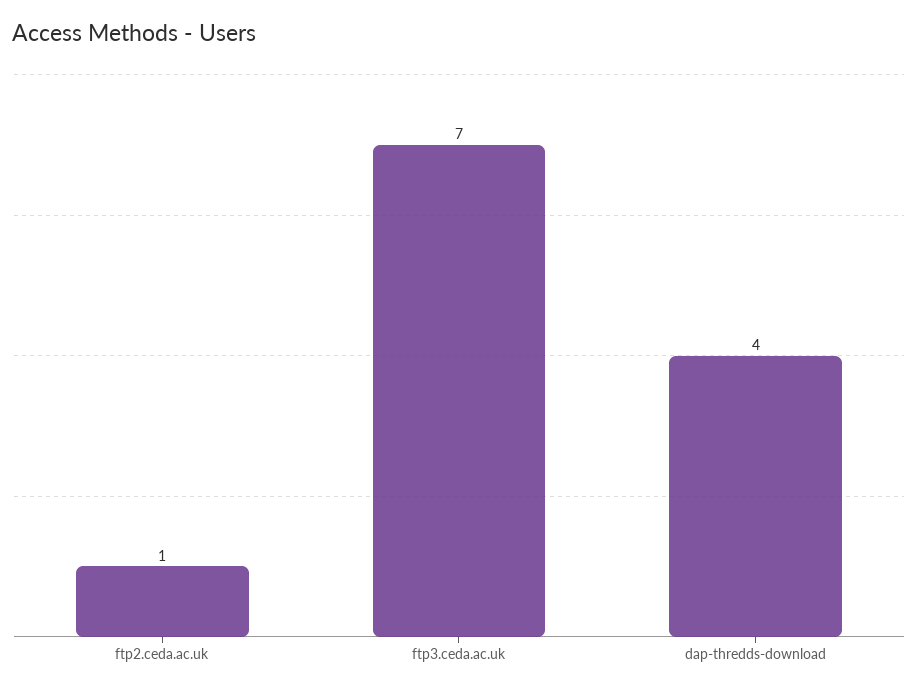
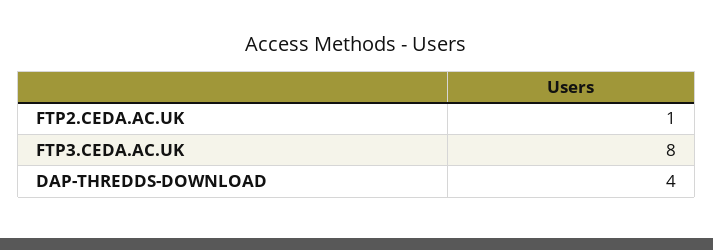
  {
    "ftp2.ceda.ac.uk": 1,
-   "ftp3.ceda.ac.uk": 7,
+   "ftp3.ceda.ac.uk": 8,
    "dap-thredds-download": 4
  }

